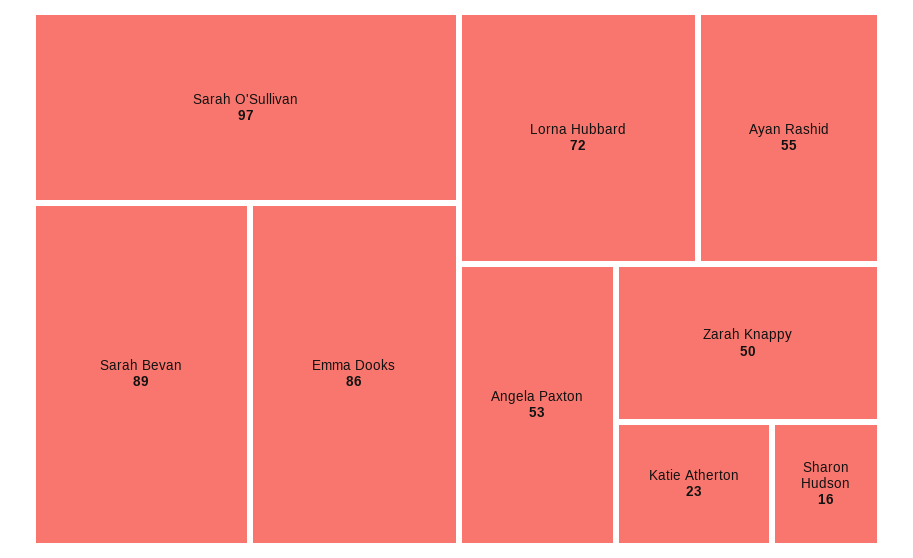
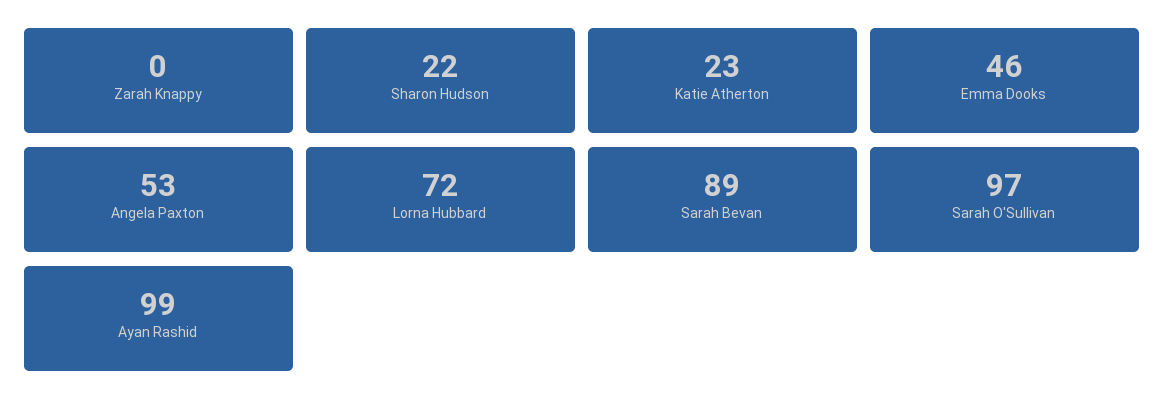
  {
    "Sarah O'Sullivan": 97,
    "Sarah Bevan": 89,
-   "Emma Dooks": 86,
+   "Emma Dooks": 46,
    "Lorna Hubbard": 72,
-   "Ayan Rashid": 55,
+   "Ayan Rashid": 99,
    "Angela Paxton": 53,
-   "Zarah Knappy": 50,
+   "Zarah Knappy": 0,
    "Katie Atherton": 23,
-   "Sharon Hudson": 16
+   "Sharon Hudson": 22
  }

